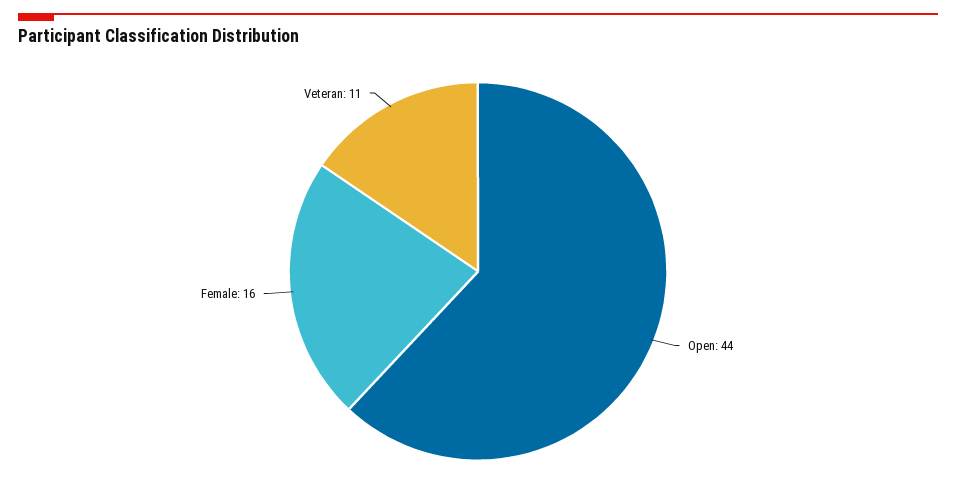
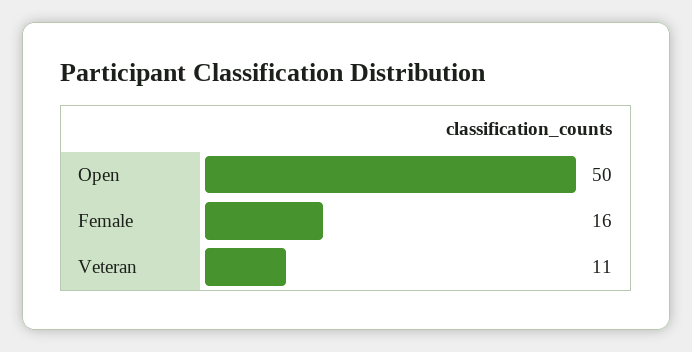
  {
-   "Open": 44,
+   "Open": 50,
    "Female": 16,
    "Veteran": 11
  }

